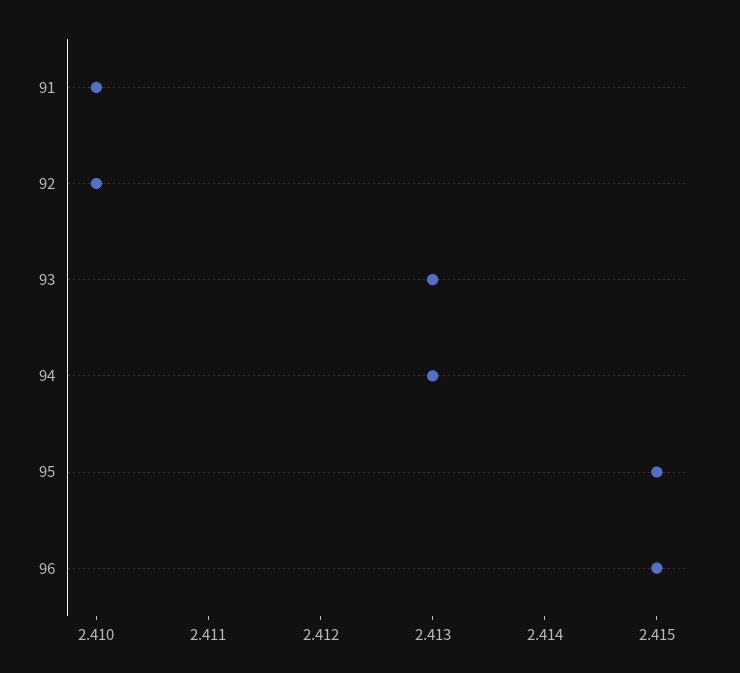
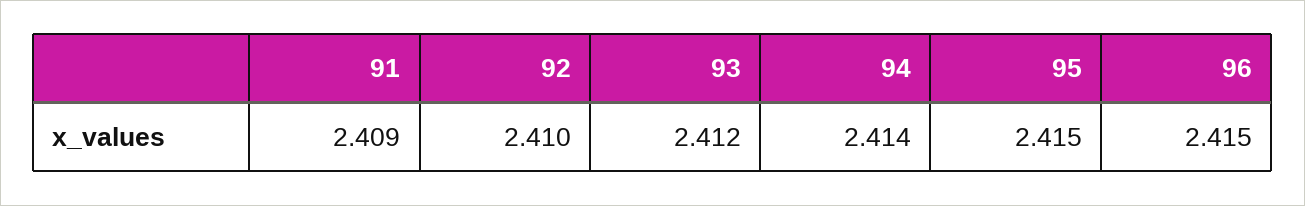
  {
-   "91": 2.41,
+   "91": 2.409,
    "92": 2.41,
-   "93": 2.413,
+   "93": 2.412,
-   "94": 2.413,
+   "94": 2.414,
    "95": 2.415,
    "96": 2.415
  }

